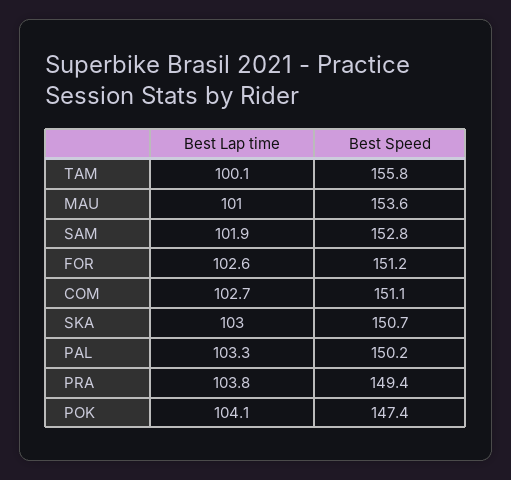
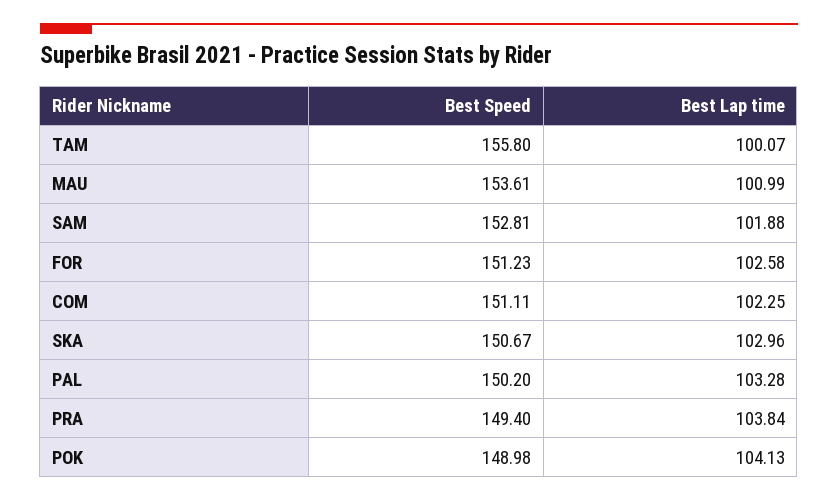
  {
    "Best Lap time": {
      "TAM": 100.07,
      "MAU": 100.99,
      "SAM": 101.88,
      "FOR": 102.58,
-     "COM": 102.7,
+     "COM": 102.25,
      "SKA": 102.96,
      "PAL": 103.28,
      "PRA": 103.84,
      "POK": 104.13
    },
    "Best Speed": {
      "TAM": 155.8,
      "MAU": 153.61,
      "SAM": 152.81,
      "FOR": 151.23,
      "COM": 151.11,
      "SKA": 150.67,
      "PAL": 150.2,
      "PRA": 149.4,
-     "POK": 147.4
+     "POK": 148.98
    }
  }

